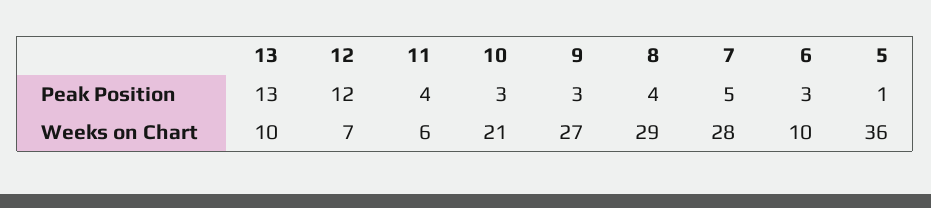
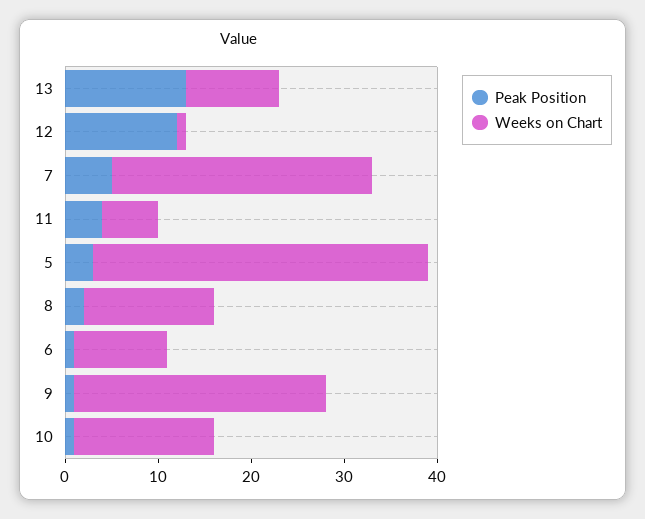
  {
    "Peak Position": {
      "13": 13,
      "12": 12,
      "11": 4,
-     "10": 3,
+     "10": 1,
-     "9": 3,
+     "9": 1,
-     "8": 4,
+     "8": 2,
      "7": 5,
-     "6": 3,
+     "6": 1,
-     "5": 1
+     "5": 3
    },
    "Weeks on Chart": {
      "13": 10,
-     "12": 7,
+     "12": 1,
      "11": 6,
-     "10": 21,
+     "10": 15,
      "9": 27,
-     "8": 29,
+     "8": 14,
      "7": 28,
      "6": 10,
      "5": 36
    }
  }

